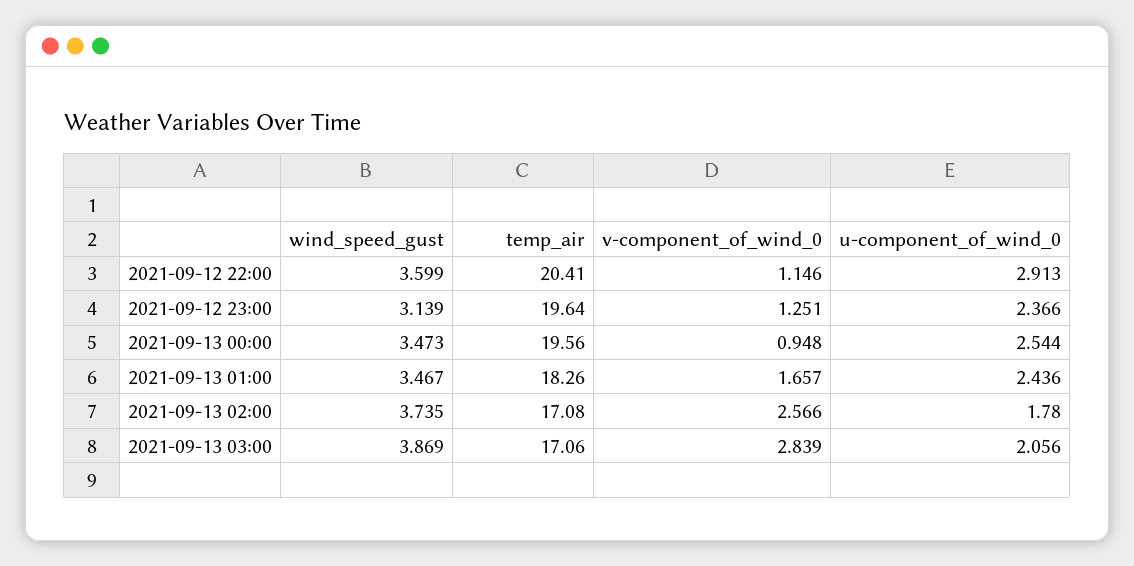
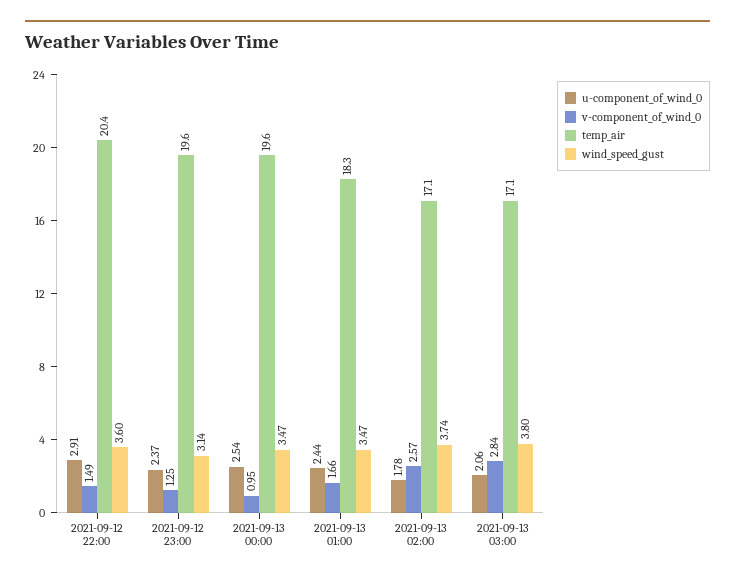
  {
    "wind_speed_gust": {
      "2021-09-12 22:00": 3.599,
      "2021-09-12 23:00": 3.139,
      "2021-09-13 00:00": 3.473,
      "2021-09-13 01:00": 3.467,
      "2021-09-13 02:00": 3.735,
-     "2021-09-13 03:00": 3.869
+     "2021-09-13 03:00": 3.8
    },
    "temp_air": {
      "2021-09-12 22:00": 20.41,
      "2021-09-12 23:00": 19.64,
      "2021-09-13 00:00": 19.56,
      "2021-09-13 01:00": 18.26,
      "2021-09-13 02:00": 17.08,
      "2021-09-13 03:00": 17.06
    },
    "v-component_of_wind_0": {
-     "2021-09-12 22:00": 1.146,
+     "2021-09-12 22:00": 1.49,
      "2021-09-12 23:00": 1.251,
      "2021-09-13 00:00": 0.948,
      "2021-09-13 01:00": 1.657,
      "2021-09-13 02:00": 2.566,
      "2021-09-13 03:00": 2.839
    },
    "u-component_of_wind_0": {
      "2021-09-12 22:00": 2.913,
      "2021-09-12 23:00": 2.366,
      "2021-09-13 00:00": 2.544,
      "2021-09-13 01:00": 2.436,
      "2021-09-13 02:00": 1.78,
      "2021-09-13 03:00": 2.056
    }
  }

